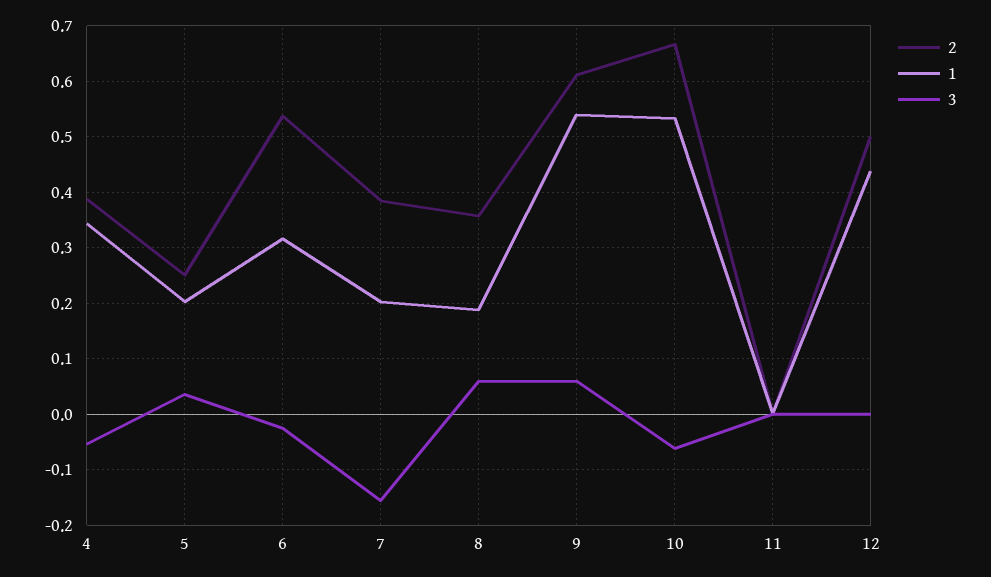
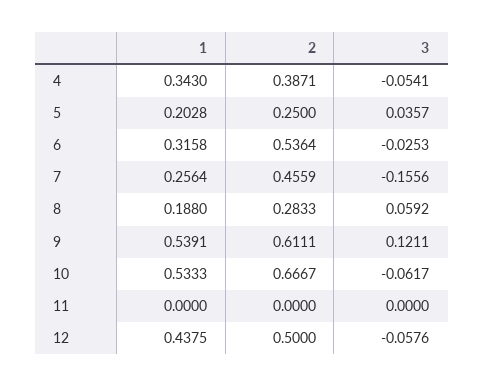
  {
    "2": {
      "4": 0.3871,
      "5": 0.25,
      "6": 0.5364,
-     "7": 0.38,
+     "7": 0.4559,
-     "8": 0.36,
+     "8": 0.2833,
      "9": 0.6111,
      "10": 0.6667,
      "11": 0,
      "12": 0.5
    },
    "1": {
      "4": 0.343,
      "5": 0.2028,
      "6": 0.3158,
-     "7": 0.2,
+     "7": 0.2564,
      "8": 0.188,
      "9": 0.5391,
      "10": 0.5333,
      "11": 0,
      "12": 0.4375
    },
    "3": {
      "4": -0.0541,
      "5": 0.0357,
      "6": -0.0253,
      "7": -0.1556,
      "8": 0.0592,
-     "9": 0.06,
+     "9": 0.1211,
      "10": -0.0617,
      "11": 0,
-     "12": 0
+     "12": -0.0576
    }
  }

